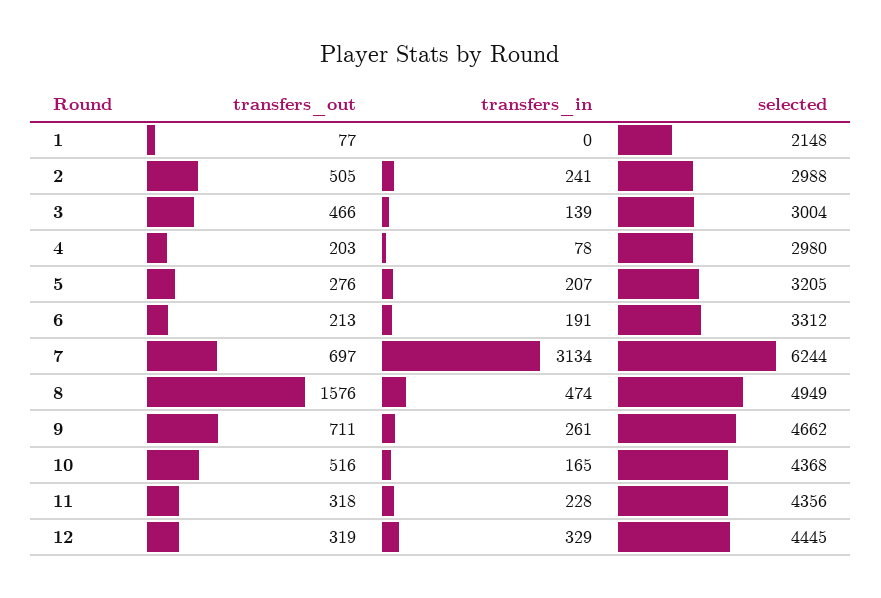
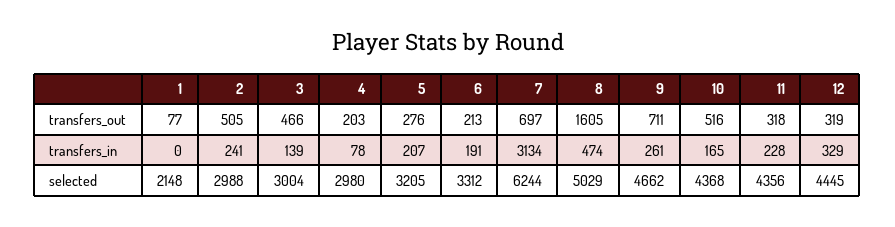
  {
    "transfers_out": {
      "1": 77,
      "2": 505,
      "3": 466,
      "4": 203,
      "5": 276,
      "6": 213,
      "7": 697,
-     "8": 1576,
+     "8": 1605,
      "9": 711,
      "10": 516,
      "11": 318,
      "12": 319
    },
    "transfers_in": {
      "1": 0,
      "2": 241,
      "3": 139,
      "4": 78,
      "5": 207,
      "6": 191,
      "7": 3134,
      "8": 474,
      "9": 261,
      "10": 165,
      "11": 228,
      "12": 329
    },
    "selected": {
      "1": 2148,
      "2": 2988,
      "3": 3004,
      "4": 2980,
      "5": 3205,
      "6": 3312,
      "7": 6244,
-     "8": 4949,
+     "8": 5029,
      "9": 4662,
      "10": 4368,
      "11": 4356,
      "12": 4445
    }
  }

